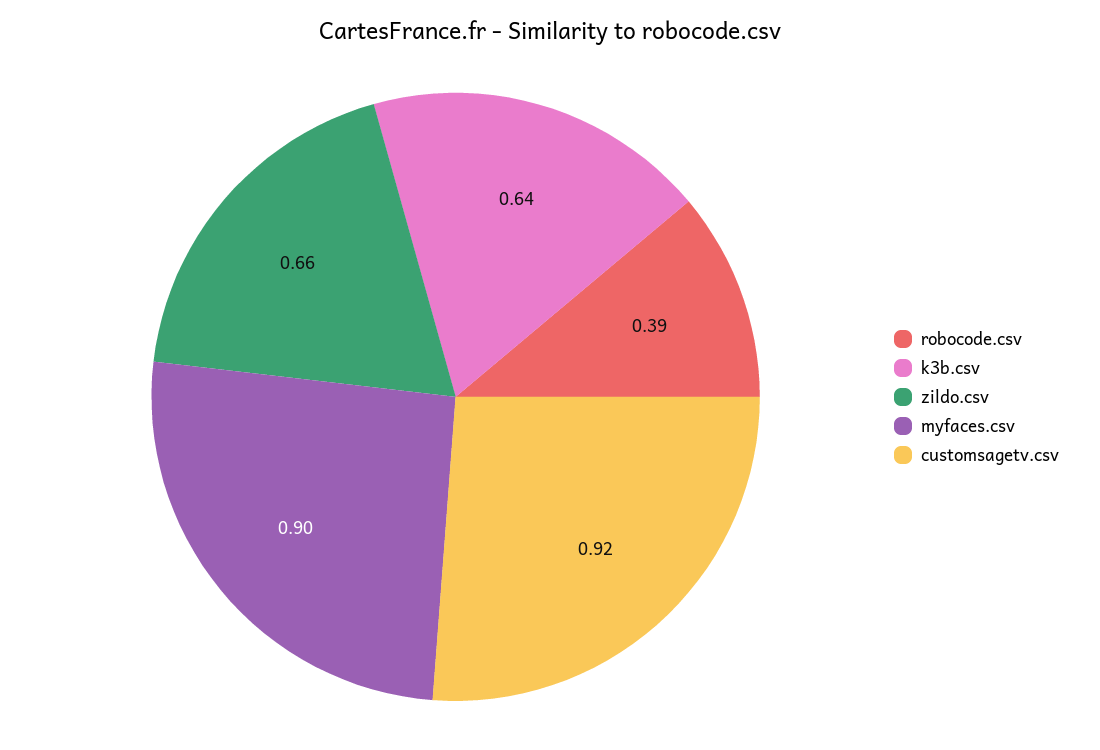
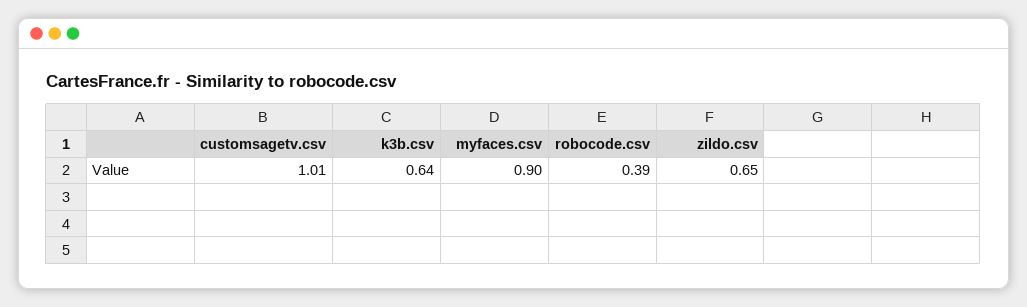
  {
    "robocode.csv": 0.39,
    "k3b.csv": 0.64,
-   "zildo.csv": 0.66,
+   "zildo.csv": 0.65,
    "myfaces.csv": 0.9,
-   "customsagetv.csv": 0.92
+   "customsagetv.csv": 1.01
  }

